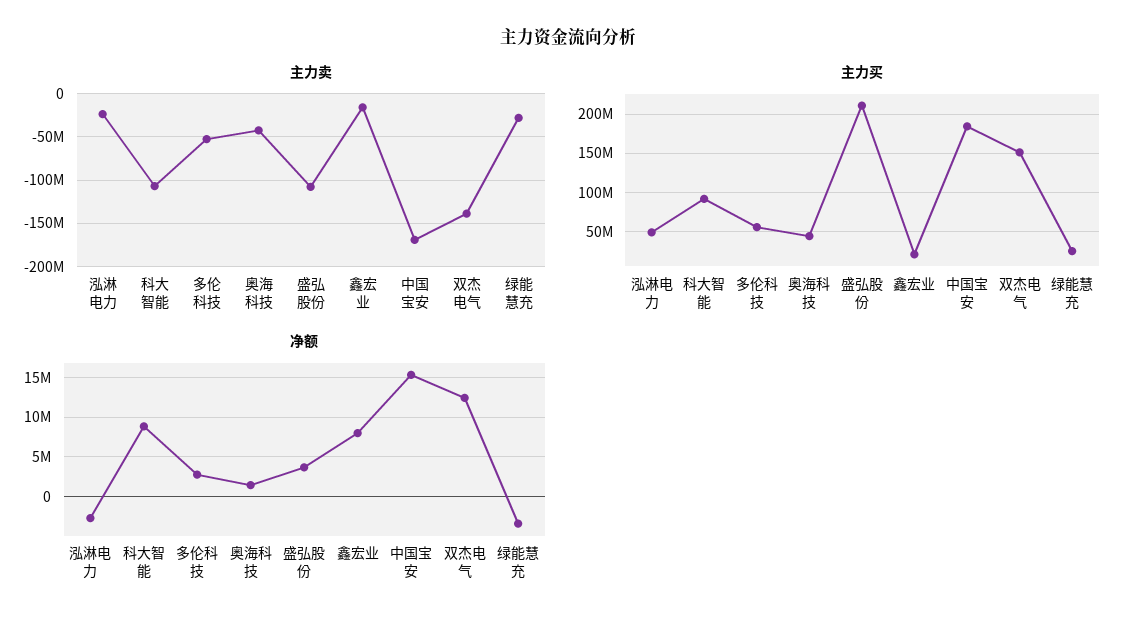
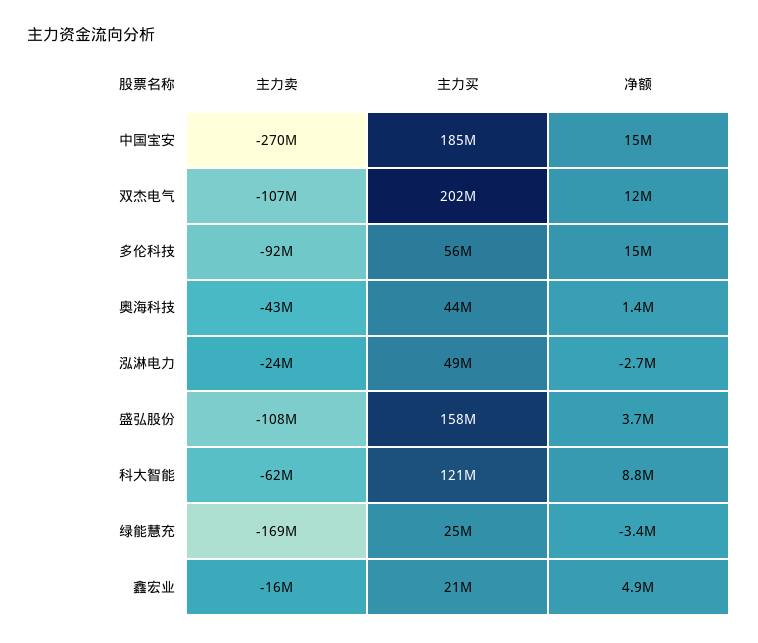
  {
    "主力卖": {
      "泓淋电力": -24000000,
-     "科大智能": -110000000,
+     "科大智能": -62000000,
-     "多伦科技": -50000000,
+     "多伦科技": -92000000,
      "奥海科技": -43000000,
      "盛弘股份": -108000000,
      "鑫宏业": -16000000,
-     "中国宝安": -170000000,
+     "中国宝安": -270000000,
-     "双杰电气": -140000000,
+     "双杰电气": -107000000,
-     "绿能慧充": -30000000
+     "绿能慧充": -169000000
    },
    "主力买": {
      "泓淋电力": 49000000,
-     "科大智能": 90000000,
+     "科大智能": 121000000,
      "多伦科技": 56000000,
      "奥海科技": 44000000,
-     "盛弘股份": 210000000,
+     "盛弘股份": 158000000,
      "鑫宏业": 21000000,
      "中国宝安": 185000000,
-     "双杰电气": 150000000,
+     "双杰电气": 202000000,
      "绿能慧充": 25000000
    },
    "净额": {
      "泓淋电力": -2700000,
      "科大智能": 8800000,
-     "多伦科技": 3000000,
+     "多伦科技": 15000000,
      "奥海科技": 1400000,
      "盛弘股份": 3700000,
-     "鑫宏业": 8000000,
+     "鑫宏业": 4900000,
      "中国宝安": 15000000,
      "双杰电气": 12000000,
      "绿能慧充": -3400000
    }
  }

